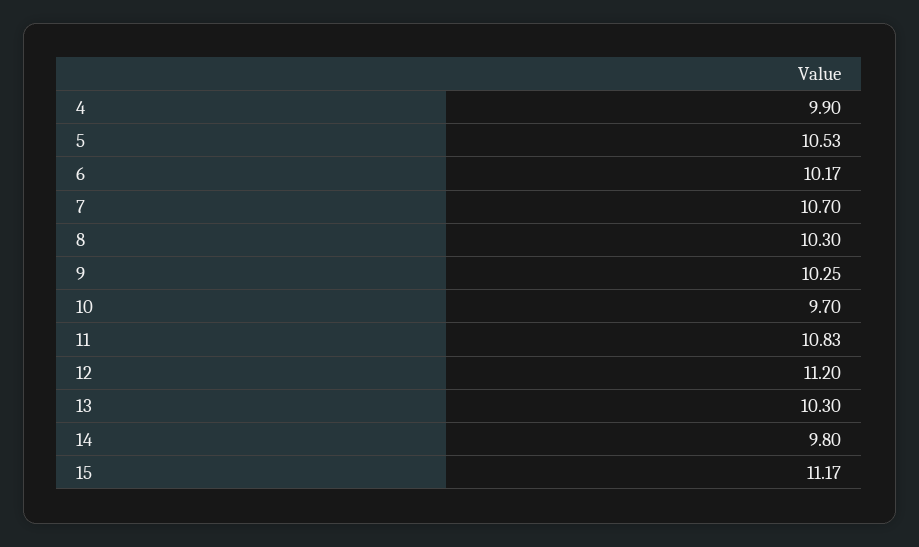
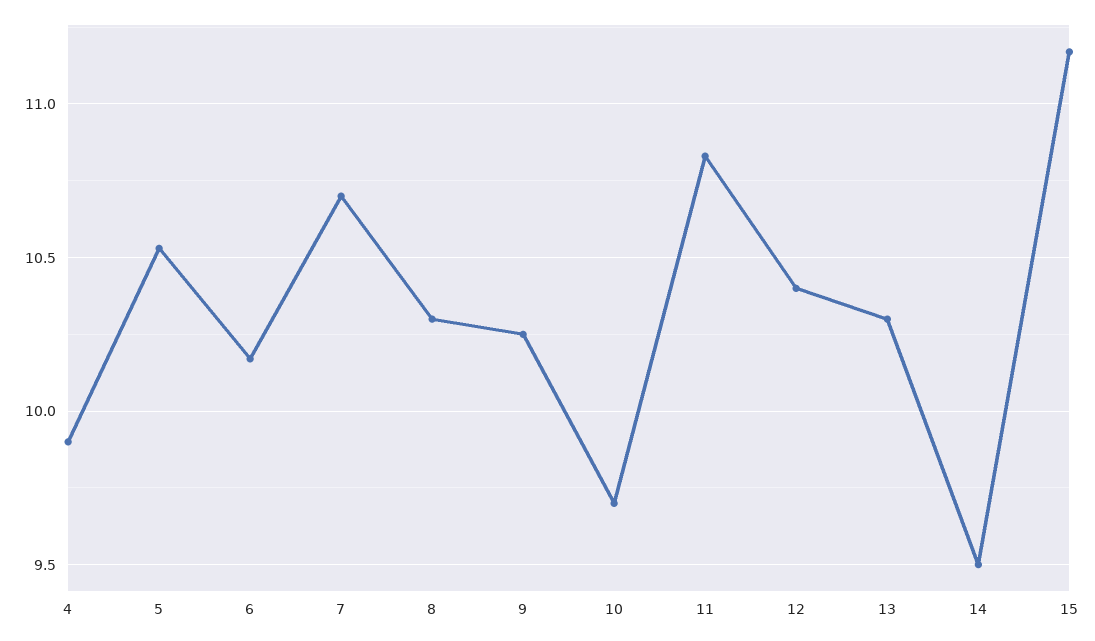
  {
    "4": 9.9,
    "5": 10.53,
    "6": 10.17,
    "7": 10.7,
    "8": 10.3,
    "9": 10.25,
    "10": 9.7,
    "11": 10.83,
-   "12": 11.2,
+   "12": 10.4,
    "13": 10.3,
-   "14": 9.8,
+   "14": 9.5,
    "15": 11.17
  }

